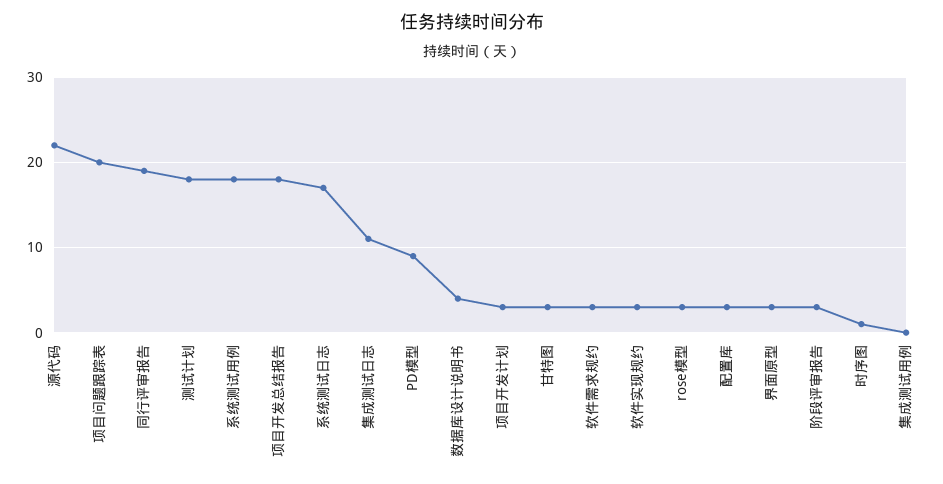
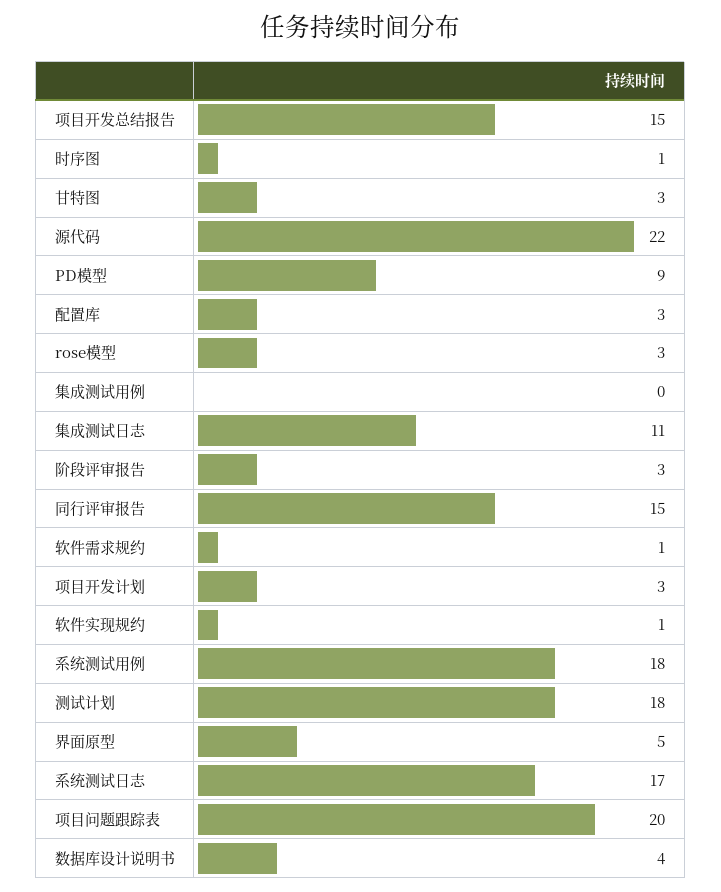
  {
    "源代码": 22,
    "项目问题跟踪表": 20,
-   "同行评审报告": 19,
+   "同行评审报告": 15,
    "测试计划": 18,
    "系统测试用例": 18,
-   "项目开发总结报告": 18,
+   "项目开发总结报告": 15,
    "系统测试日志": 17,
    "集成测试日志": 11,
    "PD模型": 9,
    "数据库设计说明书": 4,
    "项目开发计划": 3,
    "甘特图": 3,
-   "软件需求规约": 3,
+   "软件需求规约": 1,
-   "软件实现规约": 3,
+   "软件实现规约": 1,
    "rose模型": 3,
    "配置库": 3,
-   "界面原型": 3,
+   "界面原型": 5,
    "阶段评审报告": 3,
    "时序图": 1,
    "集成测试用例": 0
  }

